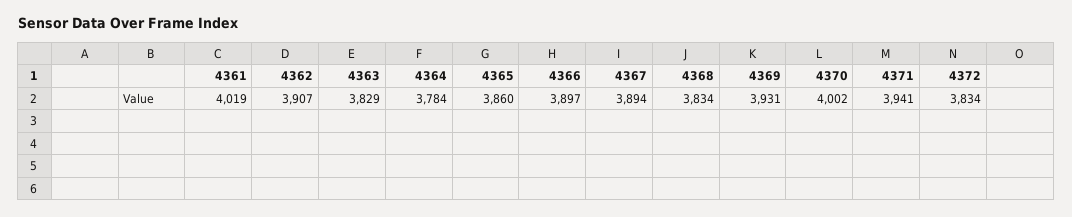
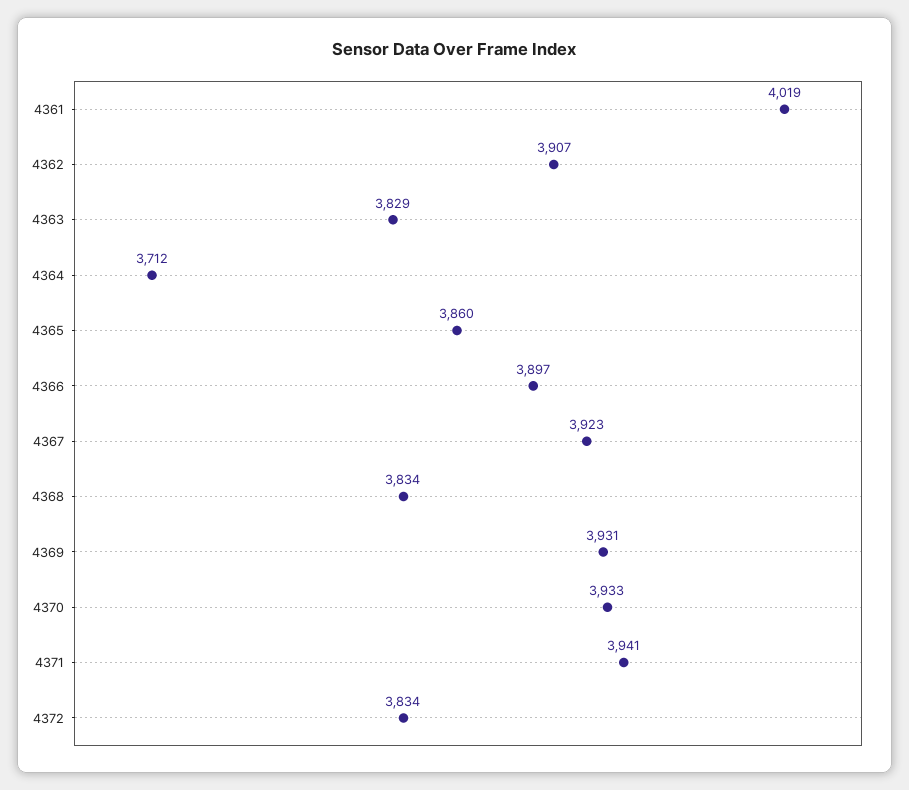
  {
    "4361": 4019,
    "4362": 3907,
    "4363": 3829,
-   "4364": 3784,
+   "4364": 3712,
    "4365": 3860,
    "4366": 3897,
-   "4367": 3894,
+   "4367": 3923,
    "4368": 3834,
    "4369": 3931,
-   "4370": 4002,
+   "4370": 3933,
    "4371": 3941,
    "4372": 3834
  }

